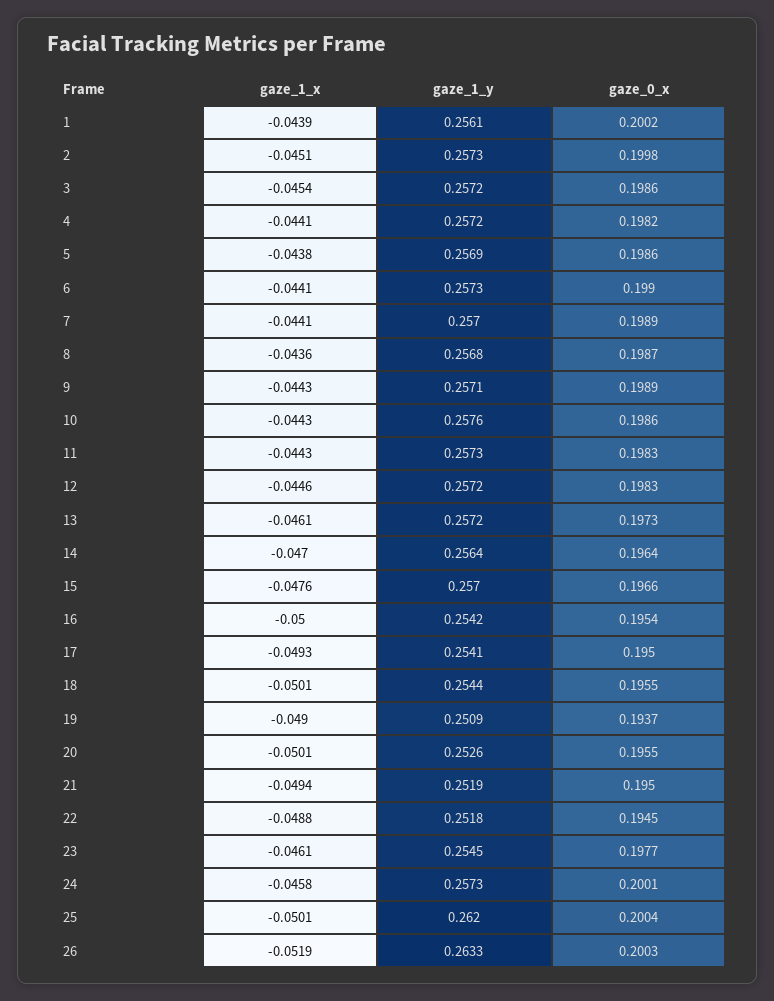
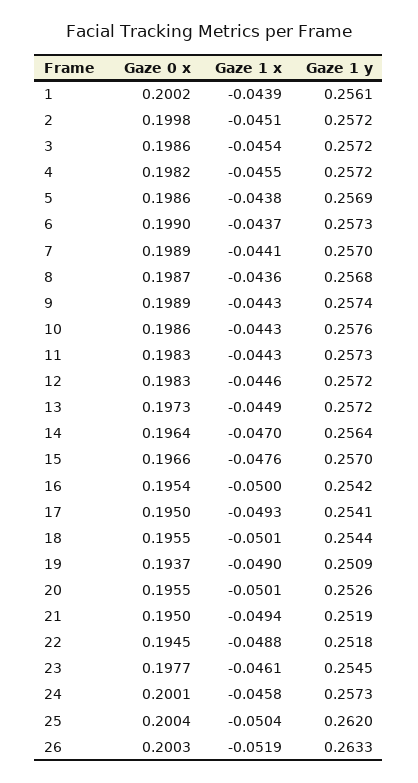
  {
    "gaze_1_x": {
      "1": -0.0439,
      "2": -0.0451,
      "3": -0.0454,
-     "4": -0.0441,
+     "4": -0.0455,
      "5": -0.0438,
-     "6": -0.0441,
+     "6": -0.0437,
      "7": -0.0441,
      "8": -0.0436,
      "9": -0.0443,
      "10": -0.0443,
      "11": -0.0443,
      "12": -0.0446,
-     "13": -0.0461,
+     "13": -0.0449,
      "14": -0.047,
      "15": -0.0476,
      "16": -0.05,
      "17": -0.0493,
      "18": -0.0501,
      "19": -0.049,
      "20": -0.0501,
      "21": -0.0494,
      "22": -0.0488,
      "23": -0.0461,
      "24": -0.0458,
-     "25": -0.0501,
+     "25": -0.0504,
      "26": -0.0519
    },
    "gaze_1_y": {
      "1": 0.2561,
-     "2": 0.2573,
+     "2": 0.2572,
      "3": 0.2572,
      "4": 0.2572,
      "5": 0.2569,
      "6": 0.2573,
      "7": 0.257,
      "8": 0.2568,
-     "9": 0.2571,
+     "9": 0.2574,
      "10": 0.2576,
      "11": 0.2573,
      "12": 0.2572,
      "13": 0.2572,
      "14": 0.2564,
      "15": 0.257,
      "16": 0.2542,
      "17": 0.2541,
      "18": 0.2544,
      "19": 0.2509,
      "20": 0.2526,
      "21": 0.2519,
      "22": 0.2518,
      "23": 0.2545,
      "24": 0.2573,
      "25": 0.262,
      "26": 0.2633
    },
    "gaze_0_x": {
      "1": 0.2002,
      "2": 0.1998,
      "3": 0.1986,
      "4": 0.1982,
      "5": 0.1986,
      "6": 0.199,
      "7": 0.1989,
      "8": 0.1987,
      "9": 0.1989,
      "10": 0.1986,
      "11": 0.1983,
      "12": 0.1983,
      "13": 0.1973,
      "14": 0.1964,
      "15": 0.1966,
      "16": 0.1954,
      "17": 0.195,
      "18": 0.1955,
      "19": 0.1937,
      "20": 0.1955,
      "21": 0.195,
      "22": 0.1945,
      "23": 0.1977,
      "24": 0.2001,
      "25": 0.2004,
      "26": 0.2003
    }
  }

